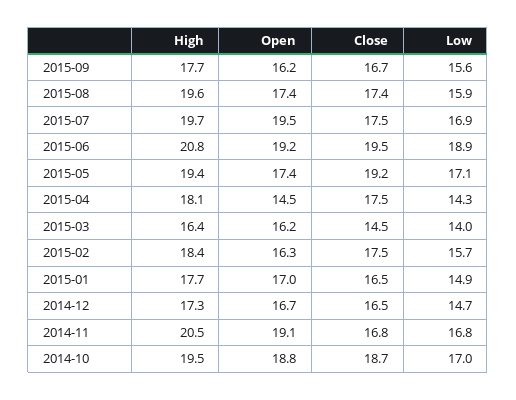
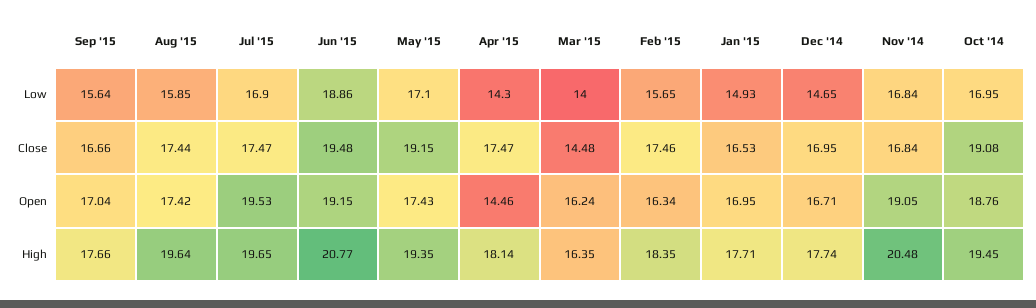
  {
    "High": {
      "2015-09": 17.66,
      "2015-08": 19.64,
      "2015-07": 19.65,
      "2015-06": 20.77,
      "2015-05": 19.35,
      "2015-04": 18.14,
      "2015-03": 16.35,
      "2015-02": 18.35,
      "2015-01": 17.71,
-     "2014-12": 17.3,
+     "2014-12": 17.74,
      "2014-11": 20.48,
      "2014-10": 19.45
    },
    "Open": {
-     "2015-09": 16.2,
+     "2015-09": 17.04,
      "2015-08": 17.42,
      "2015-07": 19.53,
      "2015-06": 19.15,
      "2015-05": 17.43,
      "2015-04": 14.46,
      "2015-03": 16.24,
      "2015-02": 16.34,
      "2015-01": 16.95,
      "2014-12": 16.71,
      "2014-11": 19.05,
      "2014-10": 18.76
    },
    "Close": {
      "2015-09": 16.66,
      "2015-08": 17.44,
      "2015-07": 17.47,
      "2015-06": 19.48,
      "2015-05": 19.15,
      "2015-04": 17.47,
      "2015-03": 14.48,
      "2015-02": 17.46,
      "2015-01": 16.53,
-     "2014-12": 16.5,
+     "2014-12": 16.95,
      "2014-11": 16.84,
-     "2014-10": 18.7
+     "2014-10": 19.08
    },
    "Low": {
      "2015-09": 15.64,
      "2015-08": 15.85,
      "2015-07": 16.9,
      "2015-06": 18.86,
      "2015-05": 17.1,
      "2015-04": 14.3,
      "2015-03": 14,
      "2015-02": 15.65,
      "2015-01": 14.93,
      "2014-12": 14.65,
      "2014-11": 16.84,
      "2014-10": 16.95
    }
  }

